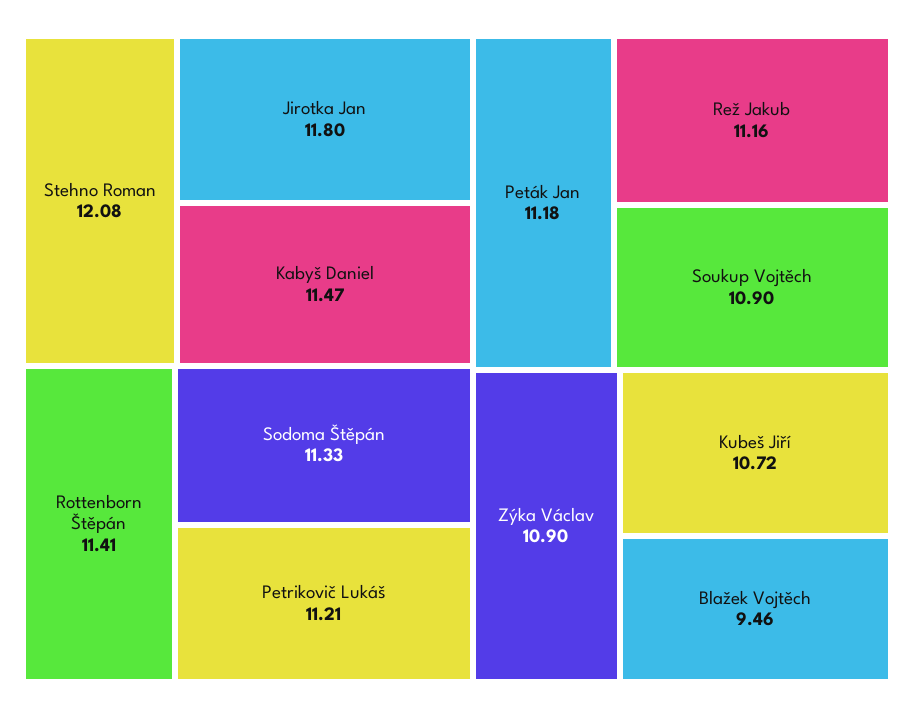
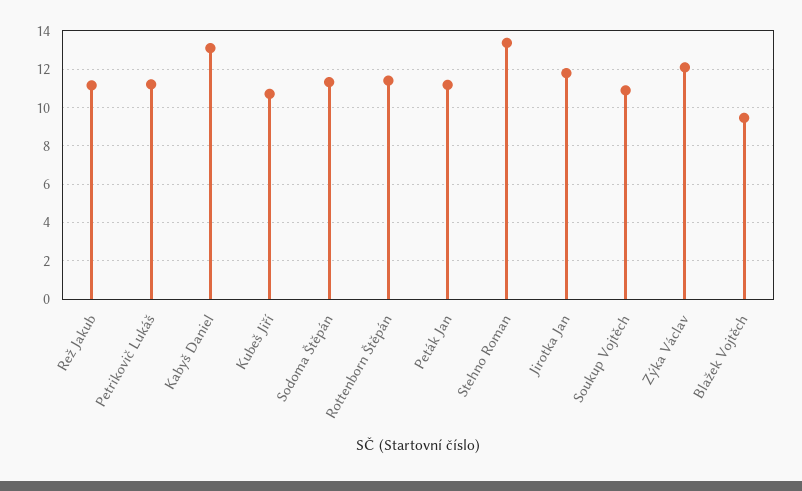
  {
-   "Stehno Roman": 12.08,
+   "Stehno Roman": 13.5,
    "Jirotka Jan": 11.8,
-   "Kabyš Daniel": 11.47,
+   "Kabyš Daniel": 13,
    "Rottenborn Štěpán": 11.41,
    "Sodoma Štěpán": 11.33,
    "Petrikovič Lukáš": 11.21,
    "Peták Jan": 11.18,
    "Rež Jakub": 11.16,
    "Soukup Vojtěch": 10.9,
-   "Zýka Václav": 10.9,
+   "Zýka Václav": 12,
    "Kubeš Jiří": 10.72,
    "Blažek Vojtěch": 9.46
  }

